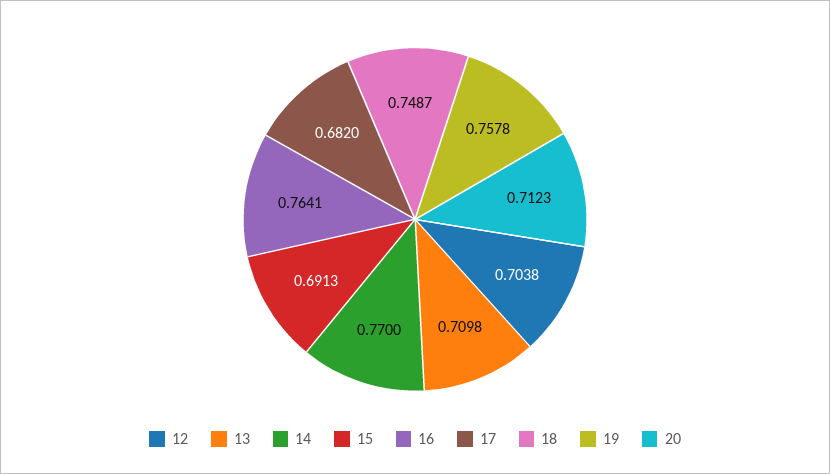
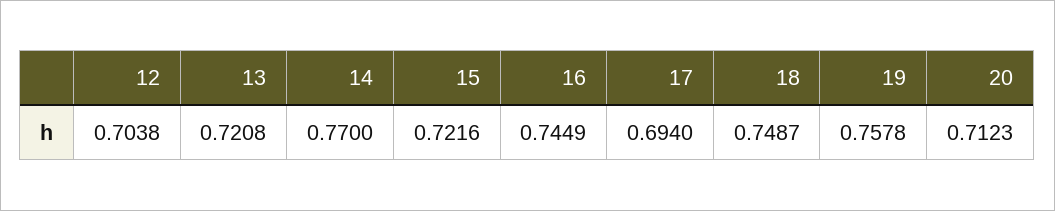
  {
    "12": 0.7038,
-   "13": 0.7098,
+   "13": 0.7208,
    "14": 0.77,
-   "15": 0.6913,
+   "15": 0.7216,
-   "16": 0.7641,
+   "16": 0.7449,
-   "17": 0.682,
+   "17": 0.694,
    "18": 0.7487,
    "19": 0.7578,
    "20": 0.7123
  }

